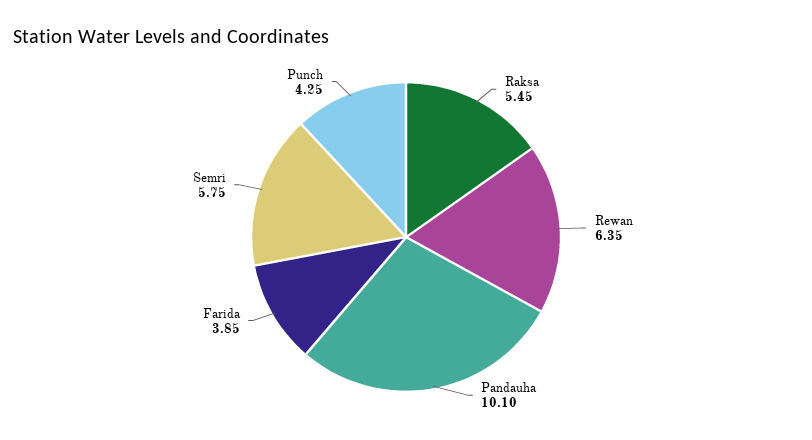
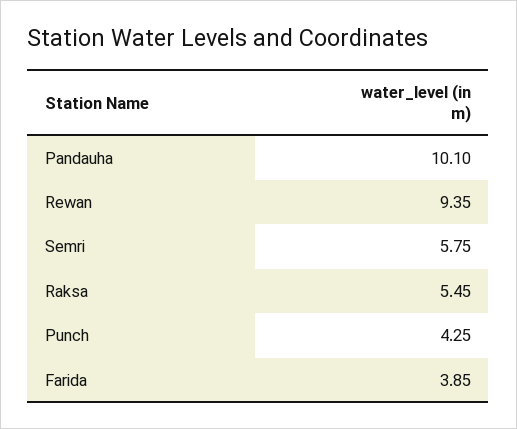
  {
    "Raksa": 5.45,
-   "Rewan": 6.35,
+   "Rewan": 9.35,
    "Pandauha": 10.1,
    "Farida": 3.85,
    "Semri": 5.75,
    "Punch": 4.25
  }

